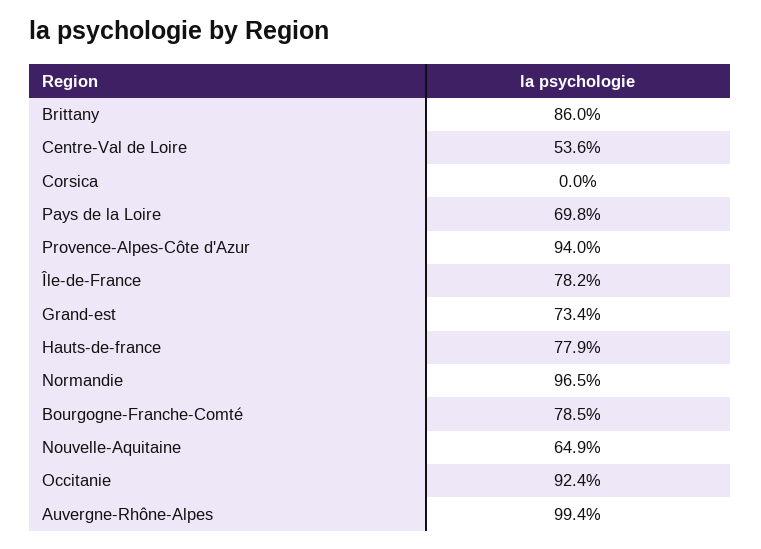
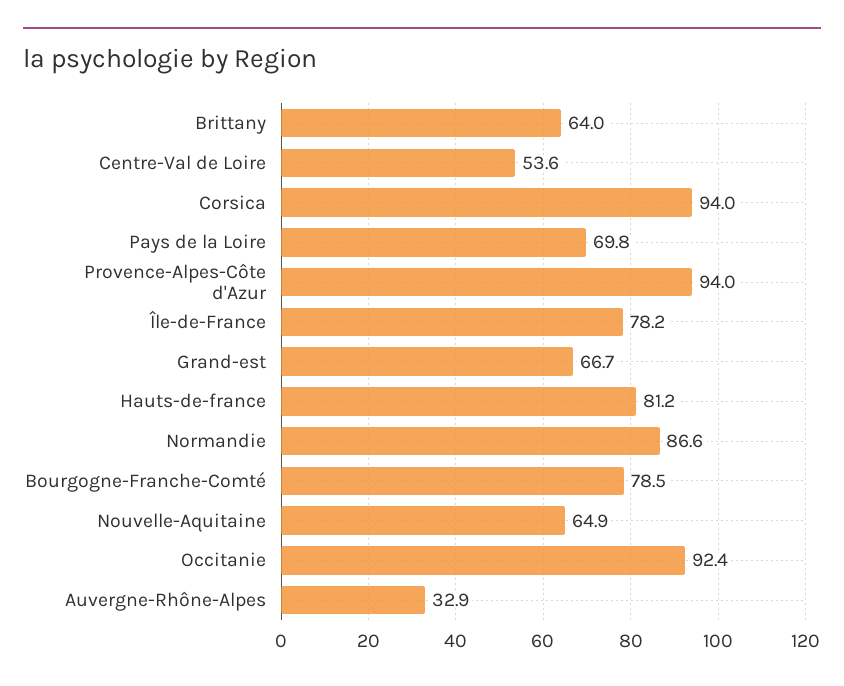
  {
-   "Brittany": 86,
+   "Brittany": 64,
    "Centre-Val de Loire": 53.6,
-   "Corsica": 0,
+   "Corsica": 94,
    "Pays de la Loire": 69.8,
    "Provence-Alpes-Côte d'Azur": 94,
    "Île-de-France": 78.2,
-   "Grand-est": 73.4,
+   "Grand-est": 66.7,
-   "Hauts-de-france": 77.9,
+   "Hauts-de-france": 81.2,
-   "Normandie": 96.5,
+   "Normandie": 86.6,
    "Bourgogne-Franche-Comté": 78.5,
    "Nouvelle-Aquitaine": 64.9,
    "Occitanie": 92.4,
-   "Auvergne-Rhône-Alpes": 99.4
+   "Auvergne-Rhône-Alpes": 32.9
  }

